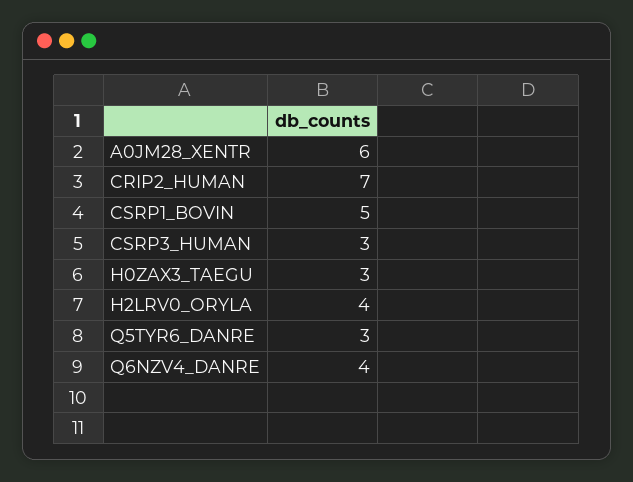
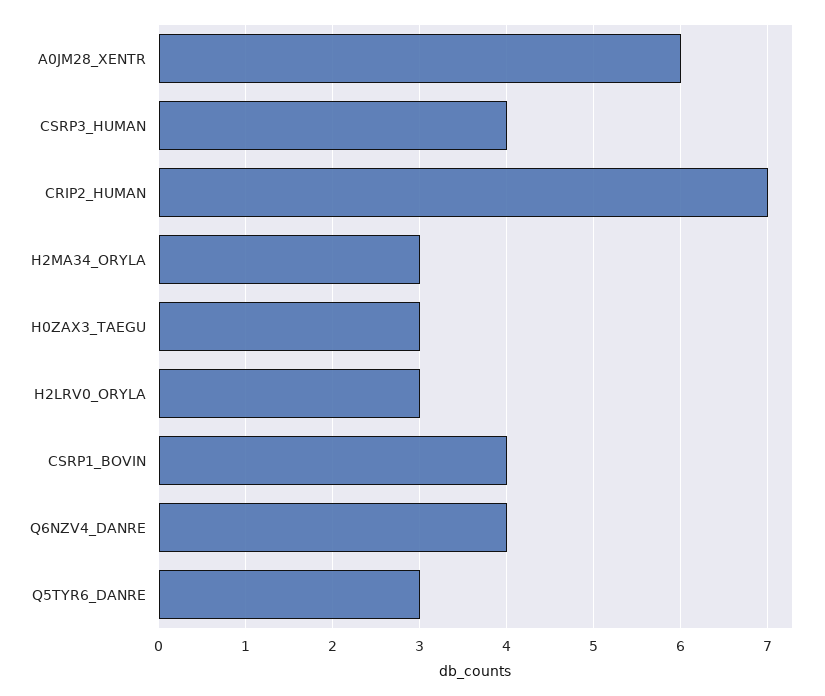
  {
    "A0JM28_XENTR": 6,
    "CRIP2_HUMAN": 7,
-   "CSRP1_BOVIN": 5,
+   "CSRP1_BOVIN": 4,
-   "CSRP3_HUMAN": 3,
+   "CSRP3_HUMAN": 4,
    "H0ZAX3_TAEGU": 3,
-   "H2LRV0_ORYLA": 4,
+   "H2LRV0_ORYLA": 3,
    "Q5TYR6_DANRE": 3,
-   "Q6NZV4_DANRE": 4
+   "Q6NZV4_DANRE": 4,
+   "H2MA34_ORYLA": 3
  }

